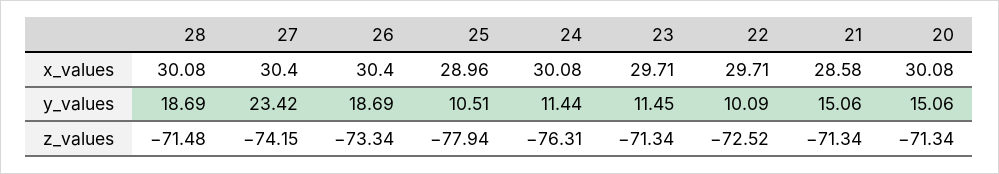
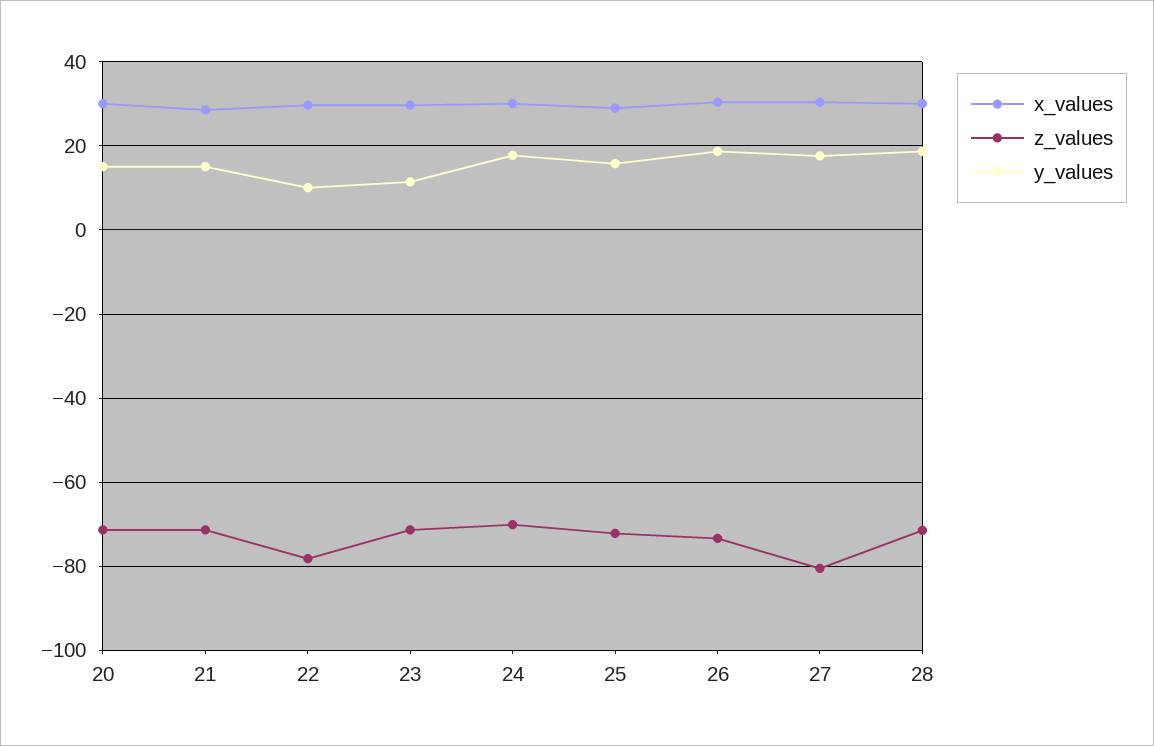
  {
    "x_values": {
      "28": 30.08,
      "27": 30.4,
      "26": 30.4,
      "25": 28.96,
      "24": 30.08,
      "23": 29.71,
      "22": 29.71,
      "21": 28.58,
      "20": 30.08
    },
    "y_values": {
      "28": 18.69,
-     "27": 23.42,
+     "27": 18,
      "26": 18.69,
-     "25": 10.51,
+     "25": 16,
-     "24": 11.44,
+     "24": 18,
      "23": 11.45,
      "22": 10.09,
      "21": 15.06,
      "20": 15.06
    },
    "z_values": {
      "28": -71.48,
-     "27": -74.15,
+     "27": -80,
      "26": -73.34,
-     "25": -77.94,
+     "25": -72,
-     "24": -76.31,
+     "24": -70,
      "23": -71.34,
-     "22": -72.52,
+     "22": -78,
      "21": -71.34,
      "20": -71.34
    }
  }

